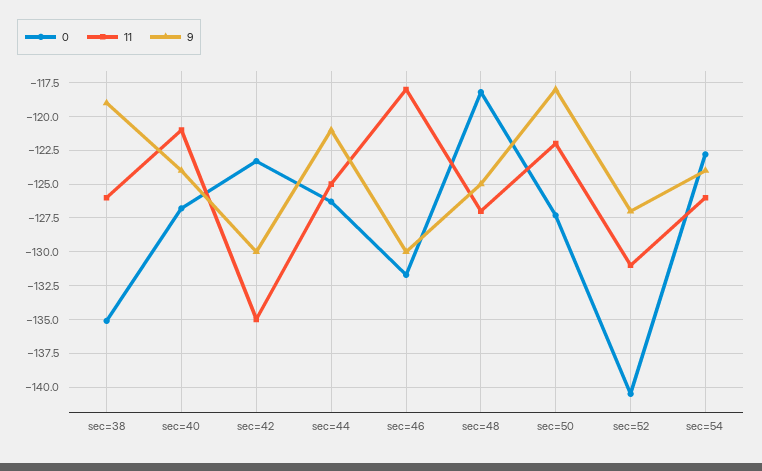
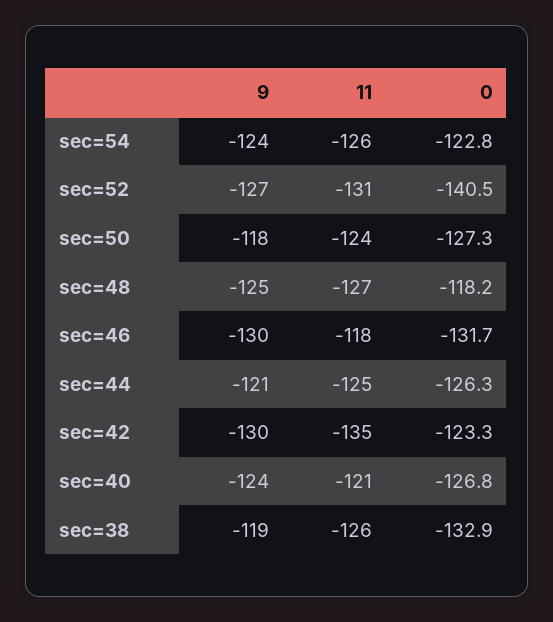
  {
    "0": {
-     "sec=38": -135,
+     "sec=38": -132.9,
      "sec=40": -126.8,
      "sec=42": -123.3,
      "sec=44": -126.3,
      "sec=46": -131.7,
      "sec=48": -118.2,
      "sec=50": -127.3,
      "sec=52": -140.5,
      "sec=54": -122.8
    },
    "11": {
      "sec=38": -126,
      "sec=40": -121,
      "sec=42": -135,
      "sec=44": -125,
      "sec=46": -118,
      "sec=48": -127,
-     "sec=50": -122,
+     "sec=50": -124,
      "sec=52": -131,
      "sec=54": -126
    },
    "9": {
      "sec=38": -119,
      "sec=40": -124,
      "sec=42": -130,
      "sec=44": -121,
      "sec=46": -130,
      "sec=48": -125,
      "sec=50": -118,
      "sec=52": -127,
      "sec=54": -124
    }
  }

